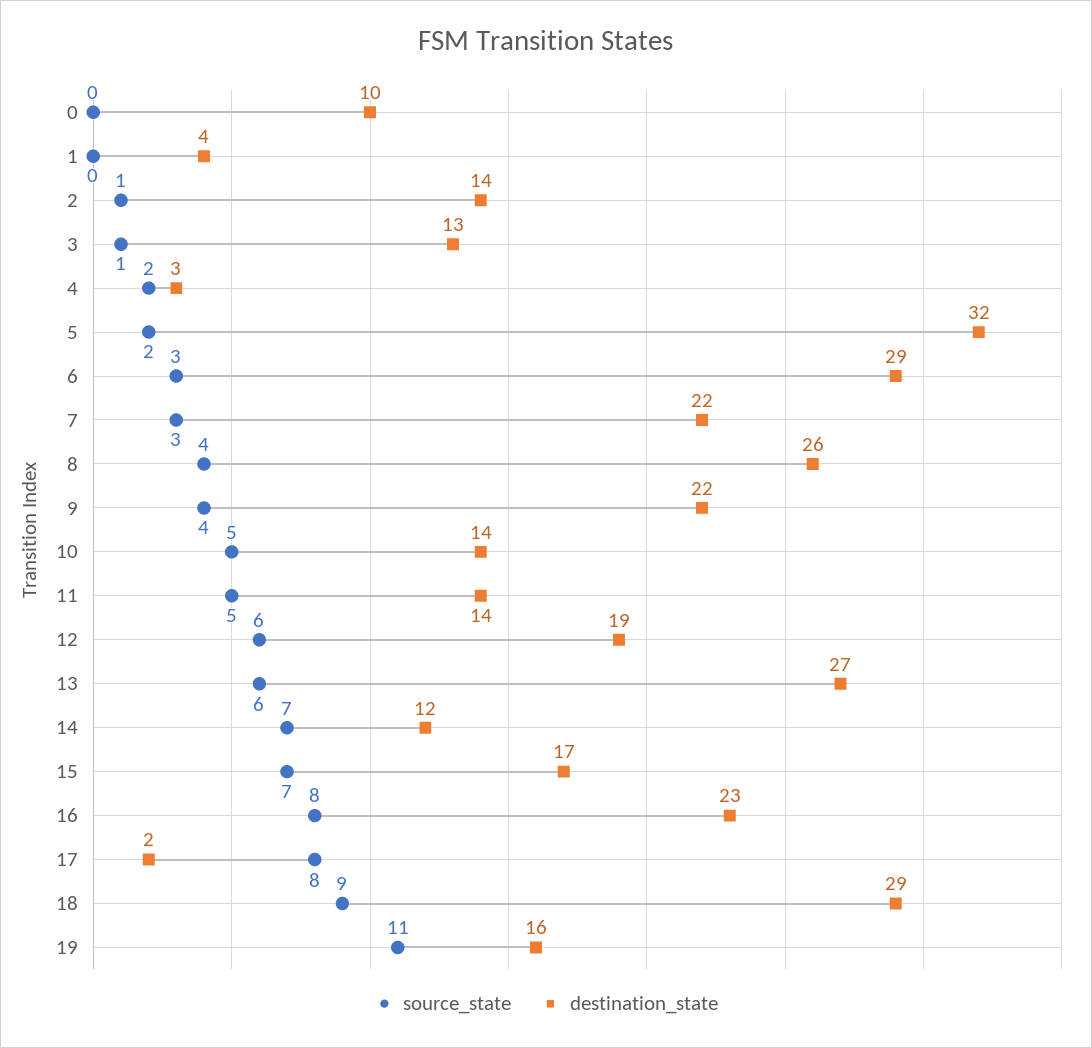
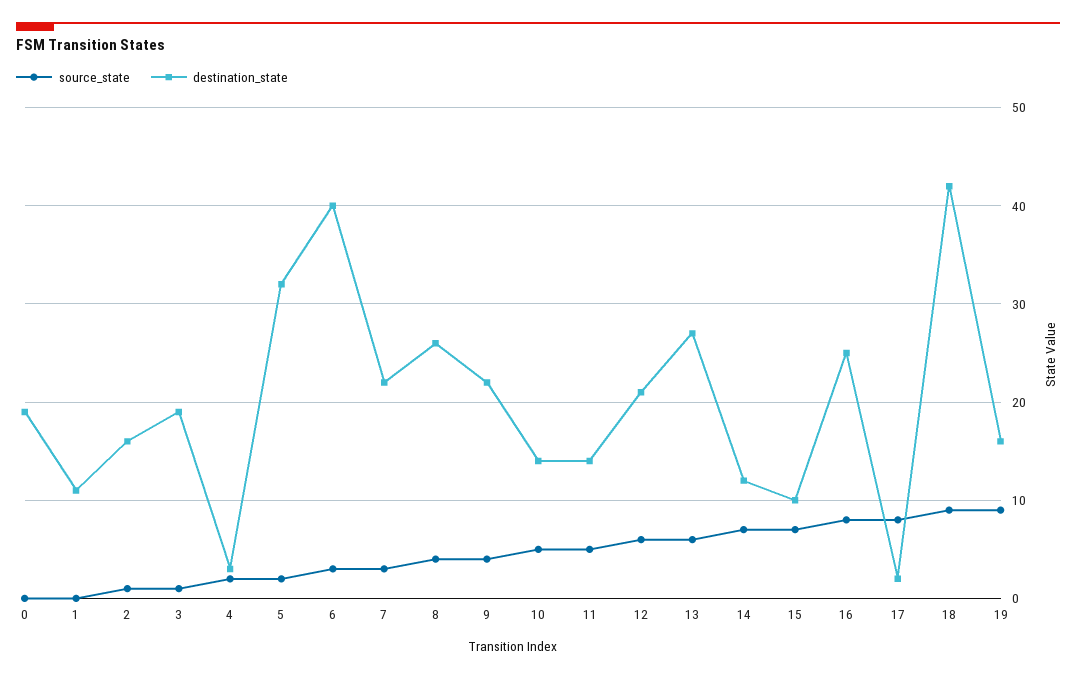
  {
    "source_state": {
      "0": 0,
      "1": 0,
      "2": 1,
      "3": 1,
      "4": 2,
      "5": 2,
      "6": 3,
      "7": 3,
      "8": 4,
      "9": 4,
      "10": 5,
      "11": 5,
      "12": 6,
      "13": 6,
      "14": 7,
      "15": 7,
      "16": 8,
      "17": 8,
      "18": 9,
-     "19": 11
+     "19": 9
    },
    "destination_state": {
-     "0": 10,
+     "0": 19,
-     "1": 4,
+     "1": 11,
-     "2": 14,
+     "2": 16,
-     "3": 13,
+     "3": 19,
      "4": 3,
      "5": 32,
-     "6": 29,
+     "6": 40,
      "7": 22,
      "8": 26,
      "9": 22,
      "10": 14,
      "11": 14,
-     "12": 19,
+     "12": 21,
      "13": 27,
      "14": 12,
-     "15": 17,
+     "15": 10,
-     "16": 23,
+     "16": 25,
      "17": 2,
-     "18": 29,
+     "18": 42,
      "19": 16
    }
  }

